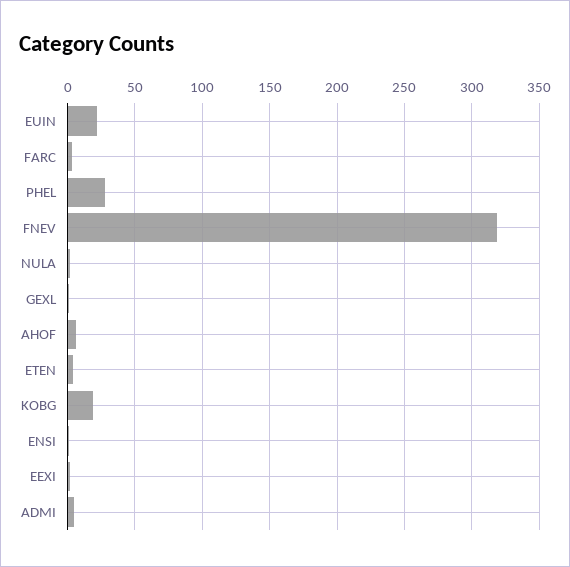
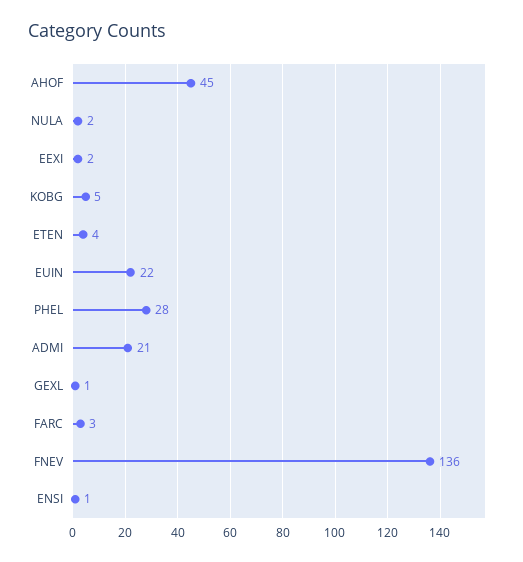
  {
    "EUIN": 22,
    "FARC": 3,
    "PHEL": 28,
-   "FNEV": 320,
+   "FNEV": 136,
    "NULA": 2,
    "GEXL": 1,
-   "AHOF": 5,
+   "AHOF": 45,
    "ETEN": 4,
-   "KOBG": 20,
+   "KOBG": 5,
    "ENSI": 1,
    "EEXI": 2,
-   "ADMI": 5
+   "ADMI": 21
  }

